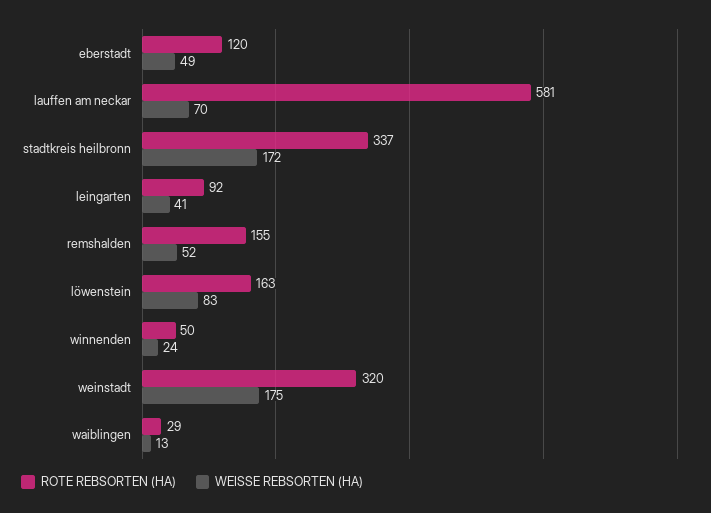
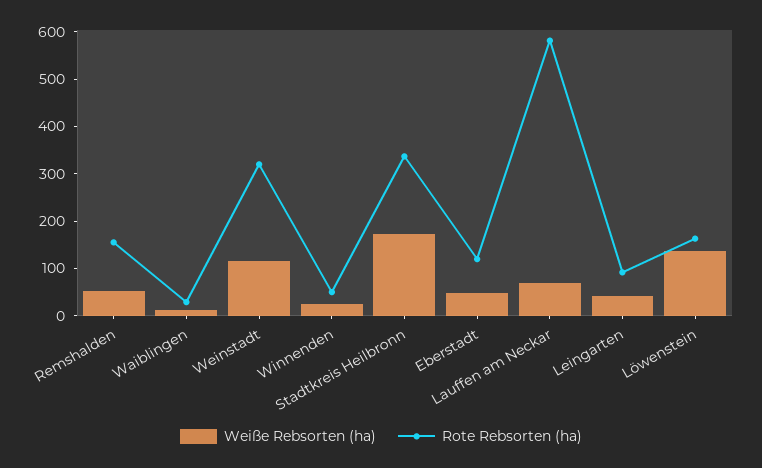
  {
    "ROTE REBSORTEN (HA)": {
      "eberstadt": 120,
      "lauffen am neckar": 581,
      "stadtkreis heilbronn": 337,
      "leingarten": 92,
      "remshalden": 155,
      "löwenstein": 163,
      "winnenden": 50,
      "weinstadt": 320,
      "waiblingen": 29
    },
    "WEISSE REBSORTEN (HA)": {
      "eberstadt": 49,
      "lauffen am neckar": 70,
      "stadtkreis heilbronn": 172,
      "leingarten": 41,
      "remshalden": 52,
-     "löwenstein": 83,
+     "löwenstein": 140,
      "winnenden": 24,
-     "weinstadt": 175,
+     "weinstadt": 120,
      "waiblingen": 13
    }
  }

